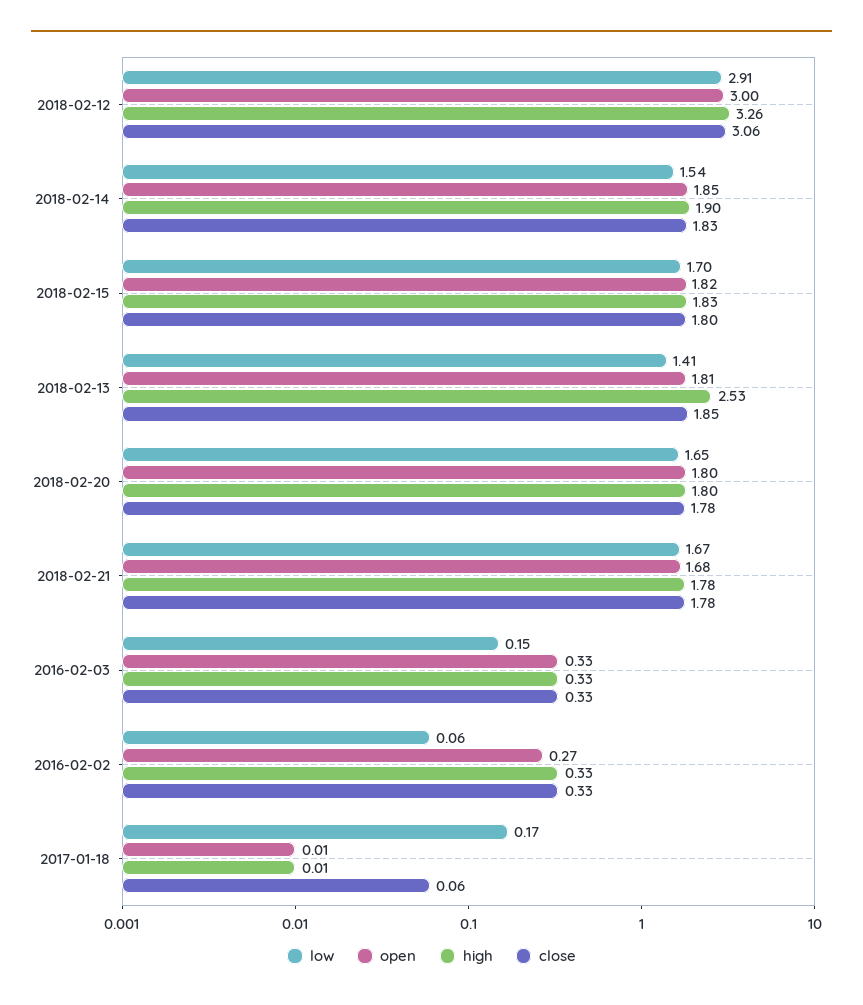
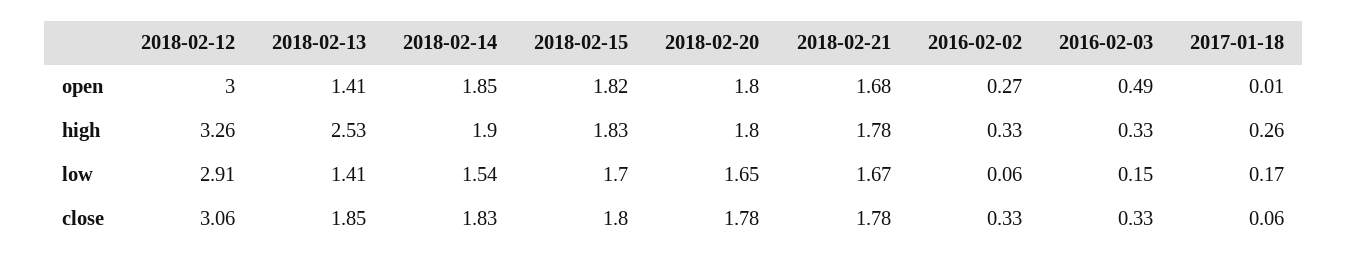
  {
    "low": {
      "2018-02-12": 2.91,
      "2018-02-14": 1.54,
      "2018-02-15": 1.7,
      "2018-02-13": 1.41,
      "2018-02-20": 1.65,
      "2018-02-21": 1.67,
      "2016-02-03": 0.15,
      "2016-02-02": 0.06,
      "2017-01-18": 0.17
    },
    "open": {
      "2018-02-12": 3,
      "2018-02-14": 1.85,
      "2018-02-15": 1.82,
-     "2018-02-13": 1.81,
+     "2018-02-13": 1.41,
      "2018-02-20": 1.8,
      "2018-02-21": 1.68,
-     "2016-02-03": 0.33,
+     "2016-02-03": 0.49,
      "2016-02-02": 0.27,
      "2017-01-18": 0.01
    },
    "high": {
      "2018-02-12": 3.26,
      "2018-02-14": 1.9,
      "2018-02-15": 1.83,
      "2018-02-13": 2.53,
      "2018-02-20": 1.8,
      "2018-02-21": 1.78,
      "2016-02-03": 0.33,
      "2016-02-02": 0.33,
-     "2017-01-18": 0.01
+     "2017-01-18": 0.26
    },
    "close": {
      "2018-02-12": 3.06,
      "2018-02-14": 1.83,
      "2018-02-15": 1.8,
      "2018-02-13": 1.85,
      "2018-02-20": 1.78,
      "2018-02-21": 1.78,
      "2016-02-03": 0.33,
      "2016-02-02": 0.33,
      "2017-01-18": 0.06
    }
  }

